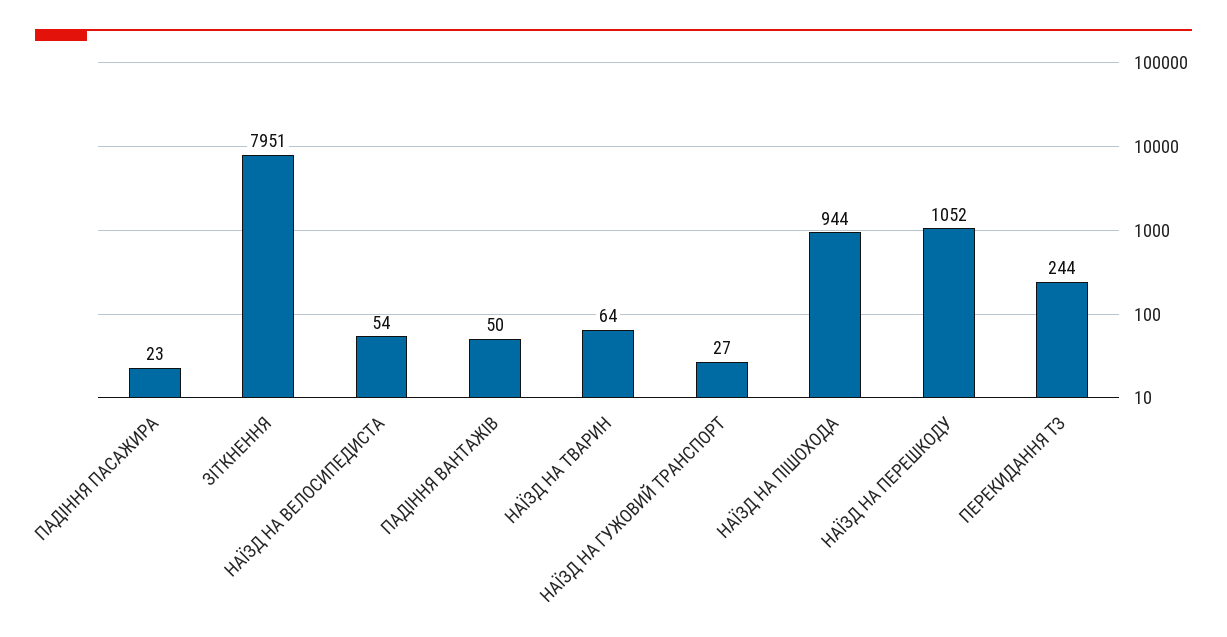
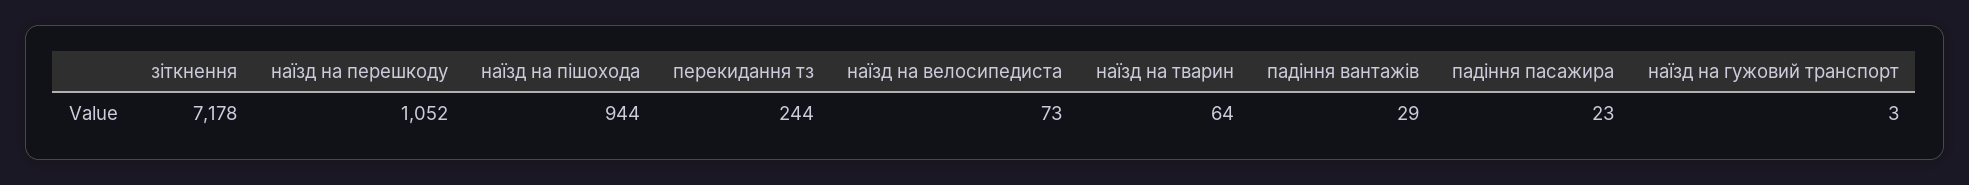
  {
    "ПАДІННЯ ПАСАЖИРА": 23,
-   "ЗІТКНЕННЯ": 7951,
+   "ЗІТКНЕННЯ": 7178,
-   "НАЇЗД НА ВЕЛОСИПЕДИСТА": 54,
+   "НАЇЗД НА ВЕЛОСИПЕДИСТА": 73,
-   "ПАДІННЯ ВАНТАЖІВ": 50,
+   "ПАДІННЯ ВАНТАЖІВ": 29,
    "НАЇЗД НА ТВАРИН": 64,
-   "НАЇЗД НА ГУЖОВИЙ ТРАНСПОРТ": 27,
+   "НАЇЗД НА ГУЖОВИЙ ТРАНСПОРТ": 3,
    "НАЇЗД НА ПІШОХОДА": 944,
    "НАЇЗД НА ПЕРЕШКОДУ": 1052,
    "ПЕРЕКИДАННЯ ТЗ": 244
  }

